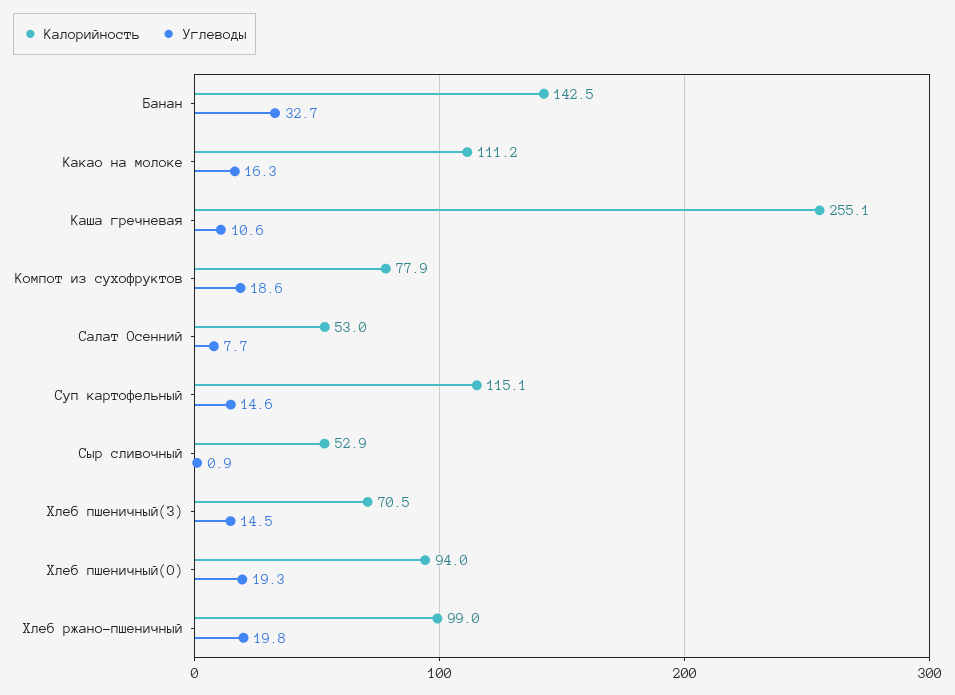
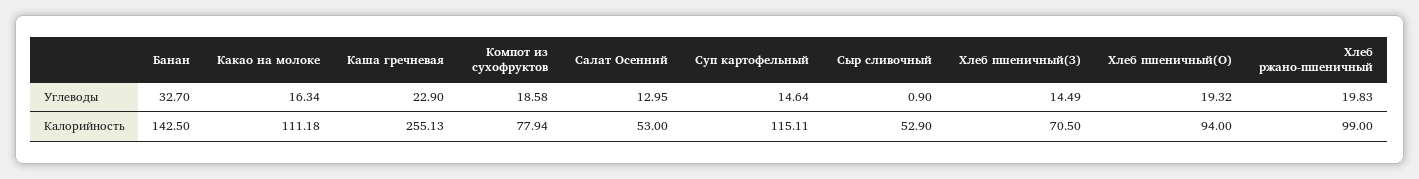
  {
    "Калорийность": {
      "Банан": 142.5,
      "Какао на молоке": 111.18,
      "Каша гречневая": 255.13,
      "Компот из сухофруктов": 77.94,
      "Салат Осенний": 53,
      "Суп картофельный": 115.11,
      "Сыр сливочный": 52.9,
      "Хлеб пшеничный(З)": 70.5,
      "Хлеб пшеничный(О)": 94,
      "Хлеб ржано-пшеничный": 99
    },
    "Углеводы": {
      "Банан": 32.7,
      "Какао на молоке": 16.34,
-     "Каша гречневая": 10.6,
+     "Каша гречневая": 22.9,
      "Компот из сухофруктов": 18.58,
-     "Салат Осенний": 7.7,
+     "Салат Осенний": 12.95,
      "Суп картофельный": 14.64,
      "Сыр сливочный": 0.9,
      "Хлеб пшеничный(З)": 14.49,
      "Хлеб пшеничный(О)": 19.32,
      "Хлеб ржано-пшеничный": 19.83
    }
  }

